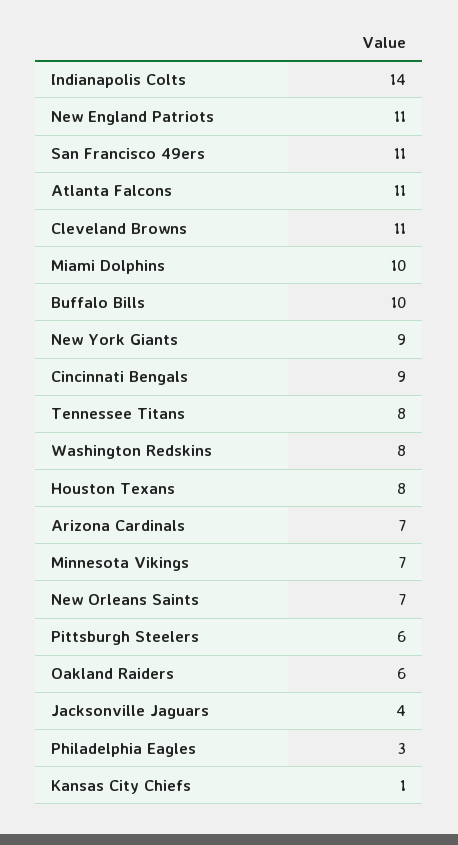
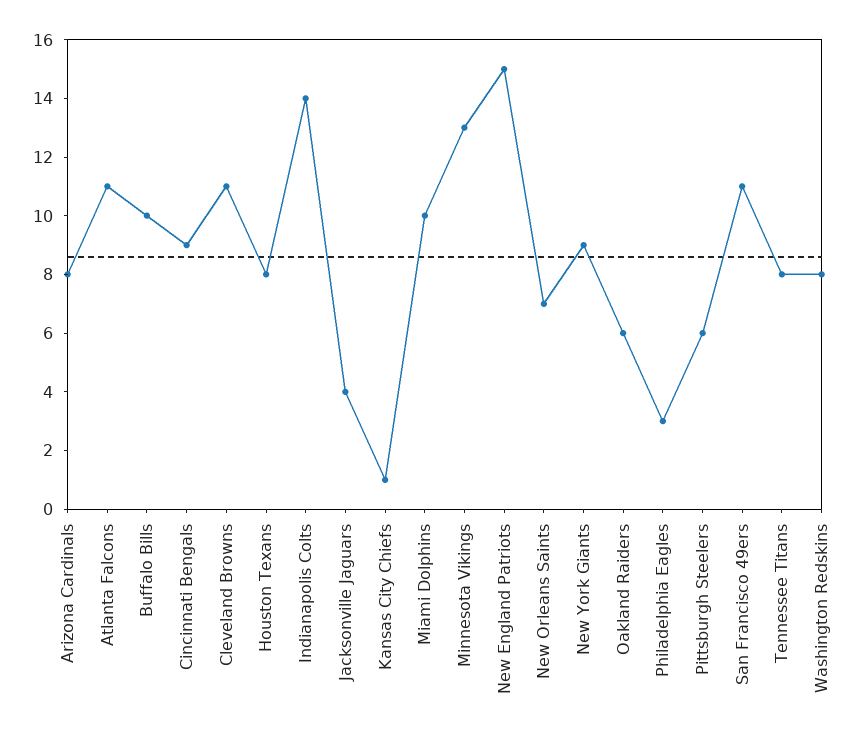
  {
    "Indianapolis Colts": 14,
-   "New England Patriots": 11,
+   "New England Patriots": 15,
    "San Francisco 49ers": 11,
    "Atlanta Falcons": 11,
    "Cleveland Browns": 11,
    "Miami Dolphins": 10,
    "Buffalo Bills": 10,
    "New York Giants": 9,
    "Cincinnati Bengals": 9,
    "Tennessee Titans": 8,
    "Washington Redskins": 8,
    "Houston Texans": 8,
-   "Arizona Cardinals": 7,
+   "Arizona Cardinals": 8,
-   "Minnesota Vikings": 7,
+   "Minnesota Vikings": 13,
    "New Orleans Saints": 7,
    "Pittsburgh Steelers": 6,
    "Oakland Raiders": 6,
    "Jacksonville Jaguars": 4,
    "Philadelphia Eagles": 3,
    "Kansas City Chiefs": 1
  }

